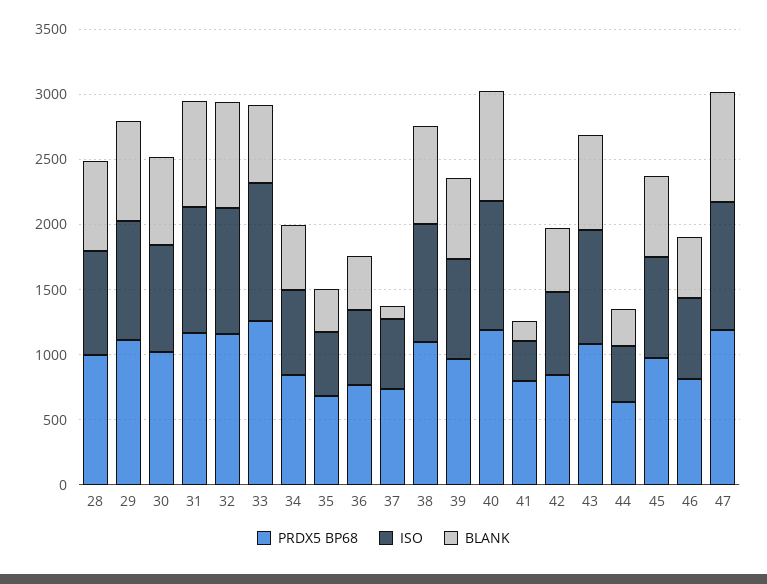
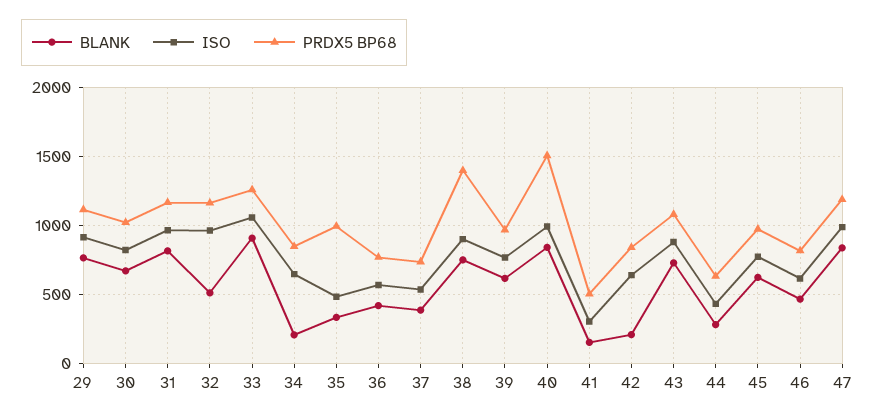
  {
    "PRDX5 BP68": {
-     "28": 1000,
      "29": 1100,
      "30": 1000,
      "31": 1150,
      "32": 1150,
      "33": 1250,
      "34": 850,
-     "35": 700,
+     "35": 1000,
      "36": 750,
      "37": 750,
-     "38": 1100,
+     "38": 1400,
      "39": 950,
-     "40": 1200,
+     "40": 1500,
-     "41": 800,
+     "41": 500,
      "42": 850,
      "43": 1100,
      "44": 650,
      "45": 1000,
      "46": 800,
      "47": 1200
    },
    "ISO": {
-     "28": 800,
      "29": 900,
      "30": 800,
      "31": 950,
      "32": 950,
      "33": 1050,
      "34": 650,
      "35": 500,
      "36": 550,
      "37": 550,
      "38": 900,
      "39": 750,
      "40": 1000,
      "41": 300,
      "42": 650,
      "43": 900,
      "44": 450,
      "45": 800,
      "46": 600,
      "47": 1000
    },
    "BLANK": {
-     "28": 700,
      "29": 750,
      "30": 650,
      "31": 800,
-     "32": 800,
+     "32": 500,
-     "33": 600,
+     "33": 900,
-     "34": 500,
+     "34": 200,
      "35": 350,
      "36": 400,
-     "37": 100,
+     "37": 400,
      "38": 750,
      "39": 600,
      "40": 850,
      "41": 150,
-     "42": 500,
+     "42": 200,
      "43": 750,
      "44": 300,
      "45": 650,
      "46": 450,
      "47": 850
    }
  }

